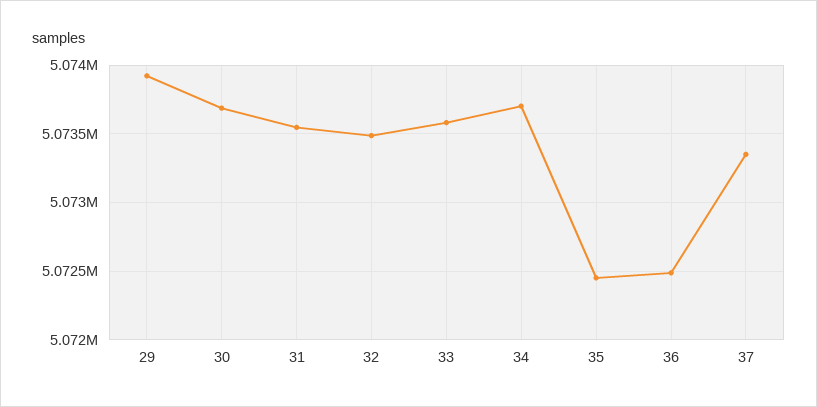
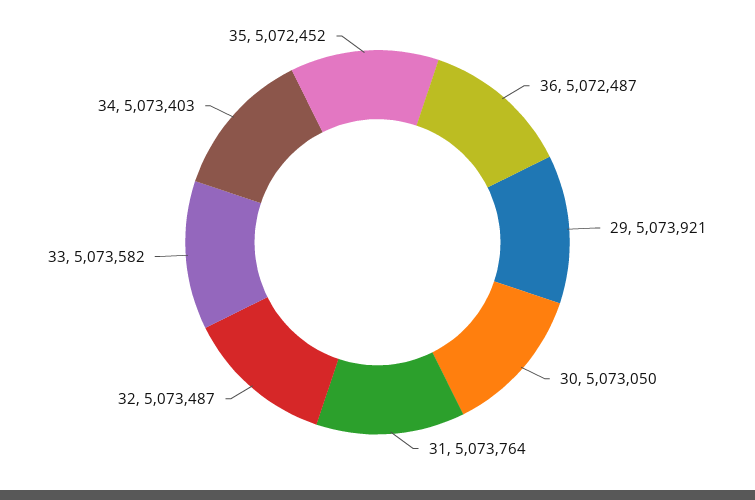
  {
    "29": 5073921,
-   "30": 5073700,
+   "30": 5073050,
-   "31": 5073550,
+   "31": 5073764,
    "32": 5073487,
    "33": 5073582,
-   "34": 5073700,
+   "34": 5073403,
    "35": 5072452,
-   "36": 5072487,
+   "36": 5072487
-   "37": 5073350
  }

